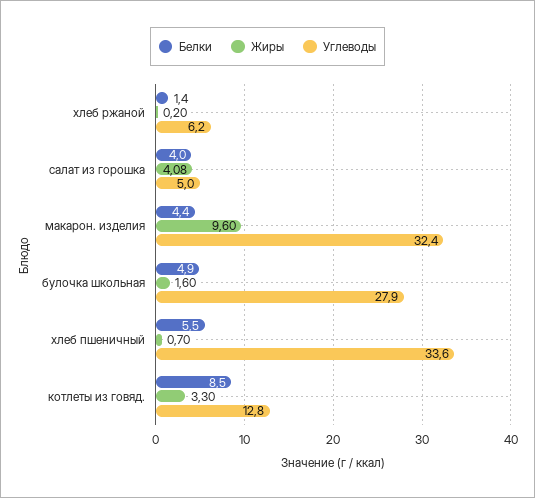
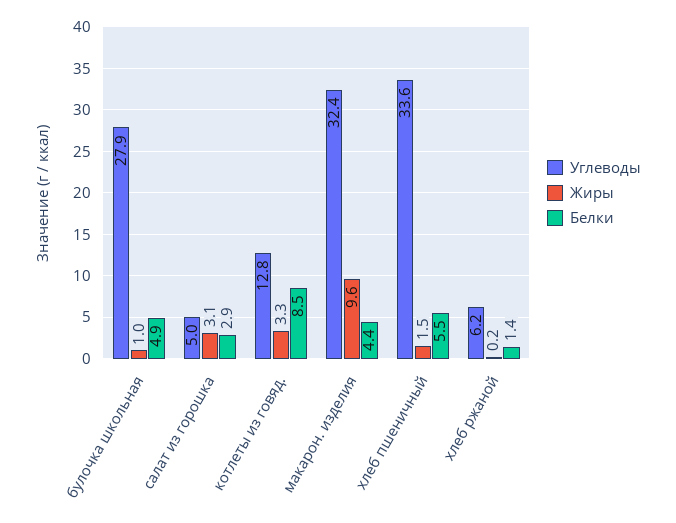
  {
    "Белки": {
      "хлеб ржаной": 1.4,
-     "салат из горошка": 4,
+     "салат из горошка": 2.9,
      "макарон. изделия": 4.4,
      "булочка школьная": 4.9,
      "хлеб пшеничный": 5.5,
      "котлеты из говяд.": 8.5
    },
    "Жиры": {
      "хлеб ржаной": 0.2,
-     "салат из горошка": 4.08,
+     "салат из горошка": 3.1,
      "макарон. изделия": 9.6,
-     "булочка школьная": 1.6,
+     "булочка школьная": 1,
-     "хлеб пшеничный": 0.7,
+     "хлеб пшеничный": 1.5,
      "котлеты из говяд.": 3.3
    },
    "Углеводы": {
      "хлеб ржаной": 6.2,
      "салат из горошка": 5,
      "макарон. изделия": 32.4,
      "булочка школьная": 27.9,
      "хлеб пшеничный": 33.6,
      "котлеты из говяд.": 12.8
    }
  }

